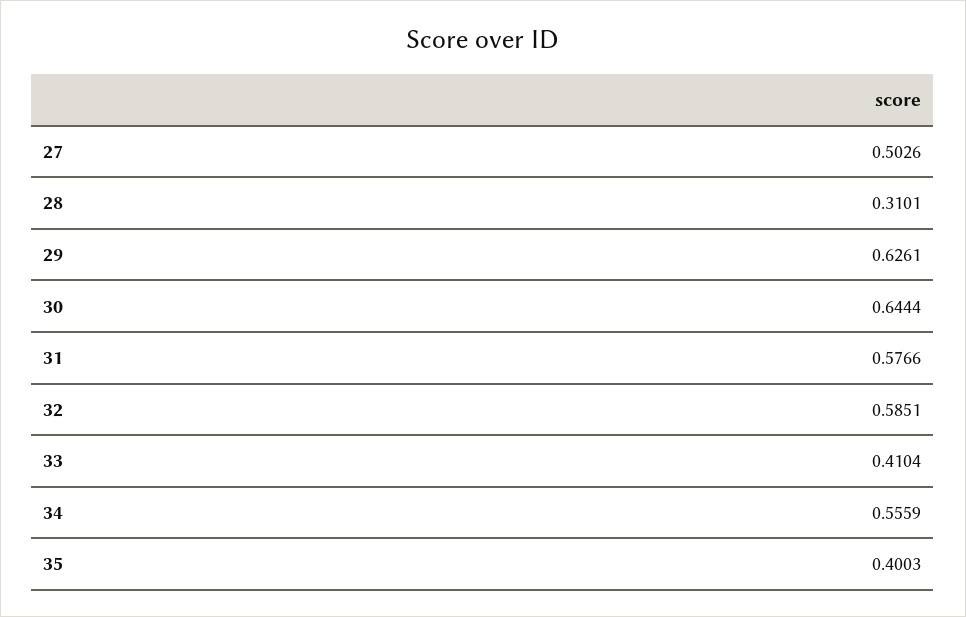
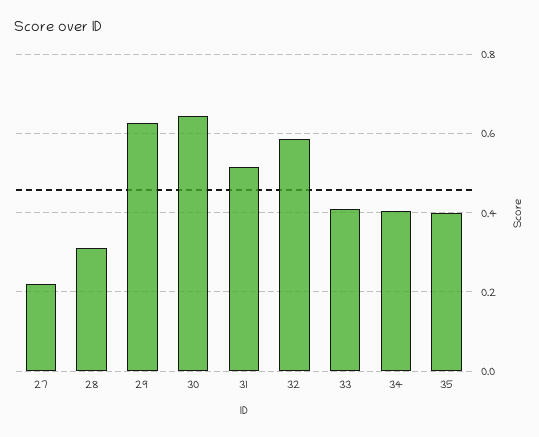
  {
-   "27": 0.5026,
+   "27": 0.22,
    "28": 0.3101,
    "29": 0.6261,
    "30": 0.6444,
-   "31": 0.5766,
+   "31": 0.52,
    "32": 0.5851,
    "33": 0.4104,
-   "34": 0.5559,
+   "34": 0.4,
    "35": 0.4003
  }

